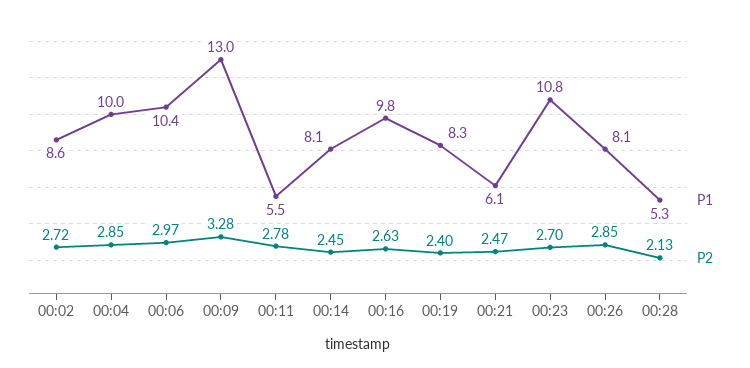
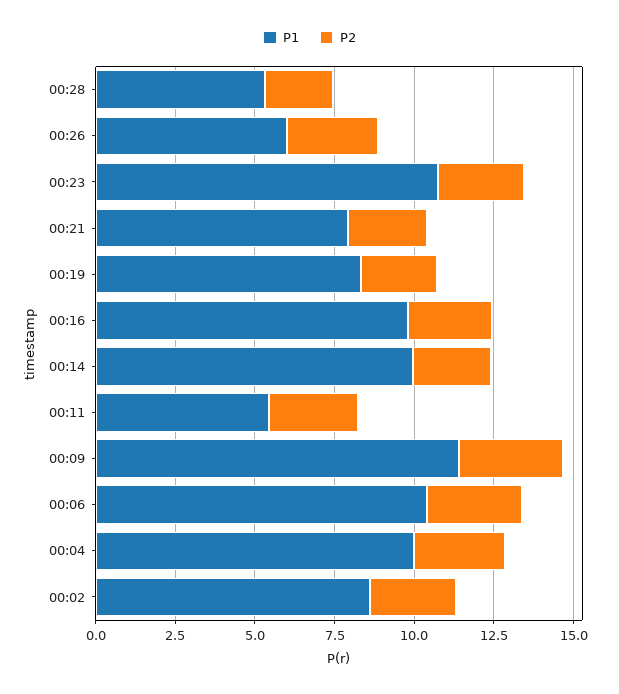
  {
    "P1": {
      "00:02": 8.6,
      "00:04": 10,
      "00:06": 10.4,
-     "00:09": 13,
+     "00:09": 11.5,
      "00:11": 5.5,
-     "00:14": 8.1,
+     "00:14": 10,
      "00:16": 9.8,
      "00:19": 8.3,
-     "00:21": 6.1,
+     "00:21": 8,
      "00:23": 10.8,
-     "00:26": 8.1,
+     "00:26": 6,
      "00:28": 5.3
    },
    "P2": {
      "00:02": 2.72,
      "00:04": 2.85,
      "00:06": 2.97,
      "00:09": 3.28,
      "00:11": 2.78,
      "00:14": 2.45,
      "00:16": 2.63,
      "00:19": 2.4,
      "00:21": 2.47,
      "00:23": 2.7,
      "00:26": 2.85,
      "00:28": 2.13
    }
  }

